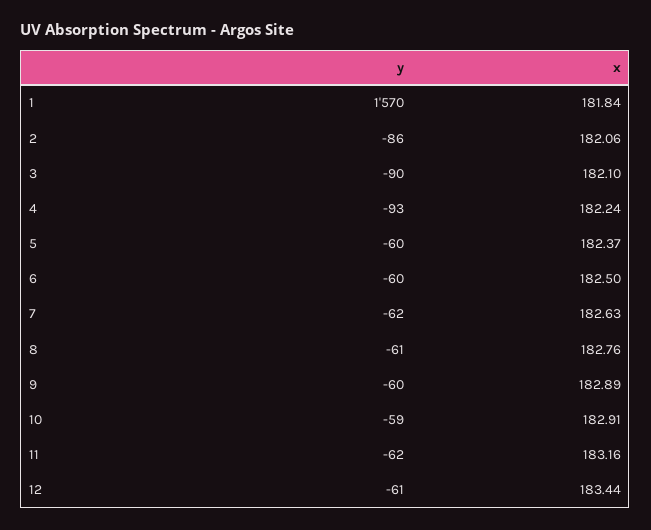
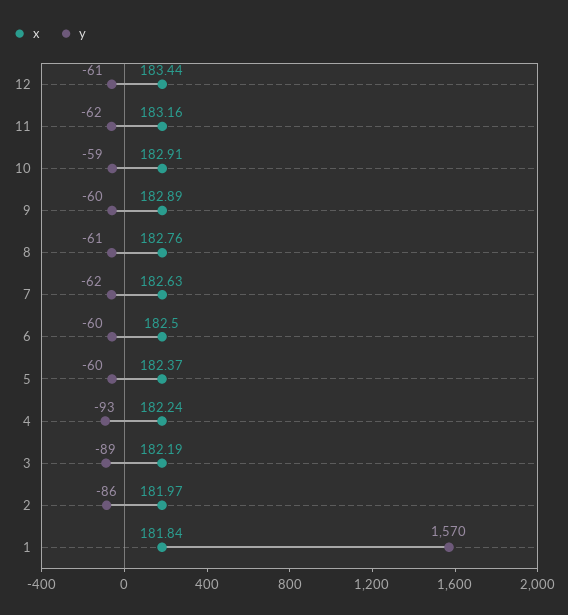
  {
    "y": {
      "1": 1570,
      "2": -86,
-     "3": -90,
+     "3": -89,
      "4": -93,
      "5": -60,
      "6": -60,
      "7": -62,
      "8": -61,
      "9": -60,
      "10": -59,
      "11": -62,
      "12": -61
    },
    "x": {
      "1": 181.84,
-     "2": 182.06,
+     "2": 181.97,
-     "3": 182.1,
+     "3": 182.19,
      "4": 182.24,
      "5": 182.37,
      "6": 182.5,
      "7": 182.63,
      "8": 182.76,
      "9": 182.89,
      "10": 182.91,
      "11": 183.16,
      "12": 183.44
    }
  }

